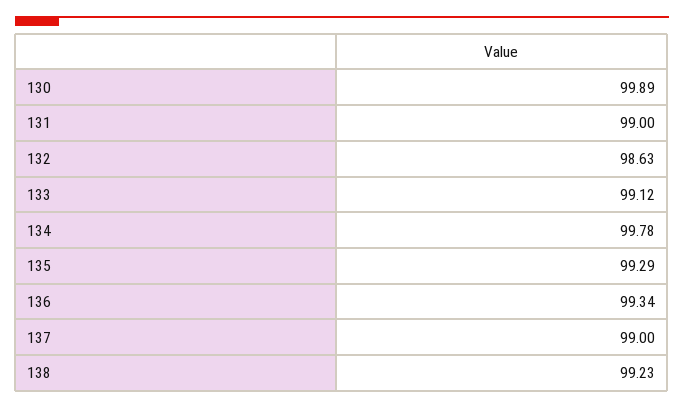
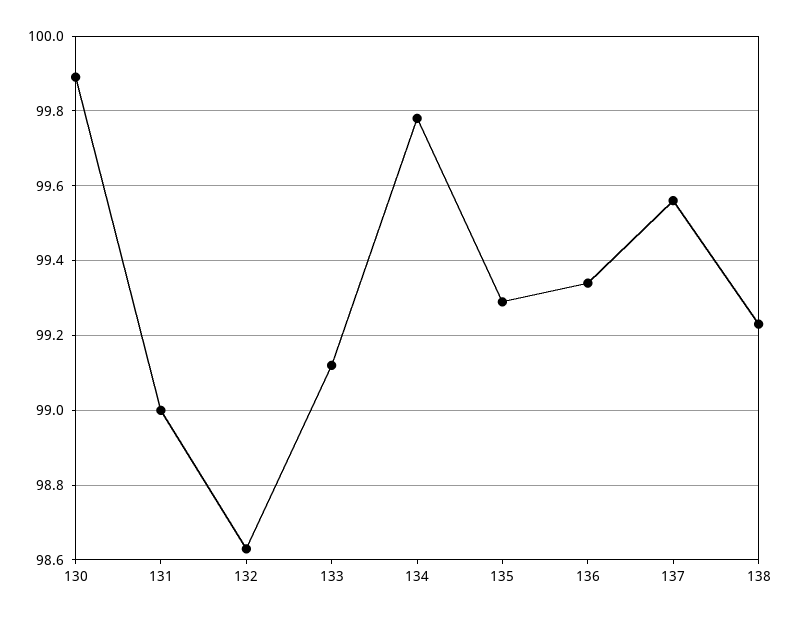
  {
    "130": 99.89,
    "131": 99,
    "132": 98.63,
    "133": 99.12,
    "134": 99.78,
    "135": 99.29,
    "136": 99.34,
-   "137": 99,
+   "137": 99.55,
    "138": 99.23
  }

